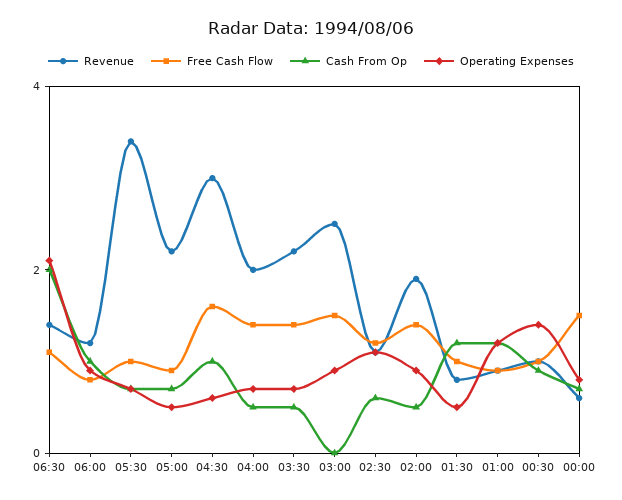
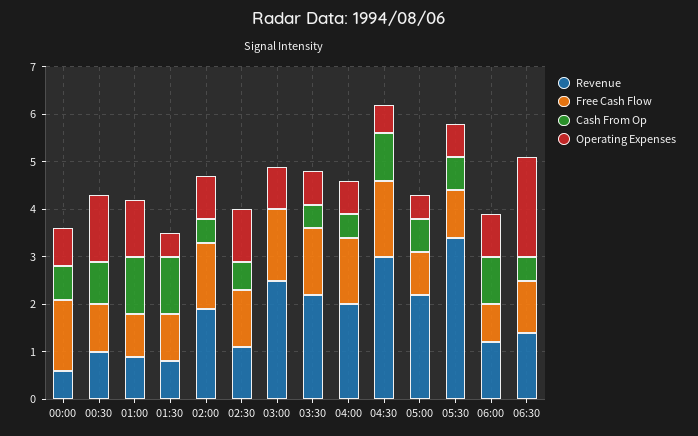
  {
    "Revenue": {
      "06:30": 1.5,
      "06:00": 1,
      "05:30": 3.5,
      "05:00": 2,
      "04:30": 3,
      "04:00": 2,
      "03:30": 2,
      "03:00": 2.5,
      "02:30": 1,
      "02:00": 2,
      "01:30": 1,
      "01:00": 1,
      "00:30": 1,
      "00:00": 0.5
    },
    "Free Cash Flow": {
      "06:30": 1,
      "06:00": 1,
      "05:30": 1,
      "05:00": 1,
      "04:30": 1.5,
      "04:00": 1.5,
      "03:30": 1.5,
      "03:00": 1.5,
      "02:30": 1,
      "02:00": 1.5,
      "01:30": 1,
      "01:00": 1,
      "00:30": 1,
      "00:00": 1.5
    },
    "Cash From Op": {
-     "06:30": 2,
+     "06:30": 0.5,
      "06:00": 1,
      "05:30": 0.5,
      "05:00": 0.5,
      "04:30": 1,
      "04:00": 0.5,
      "03:30": 0.5,
      "03:00": 0,
      "02:30": 0.5,
      "02:00": 0.5,
      "01:30": 1,
      "01:00": 1,
      "00:30": 1,
      "00:00": 0.5
    },
    "Operating Expenses": {
      "06:30": 2,
      "06:00": 1,
      "05:30": 0.5,
      "05:00": 0.5,
      "04:30": 0.5,
      "04:00": 0.5,
      "03:30": 0.5,
      "03:00": 1,
      "02:30": 1,
      "02:00": 1,
      "01:30": 0.5,
      "01:00": 1,
      "00:30": 1.5,
      "00:00": 1
    }
  }

